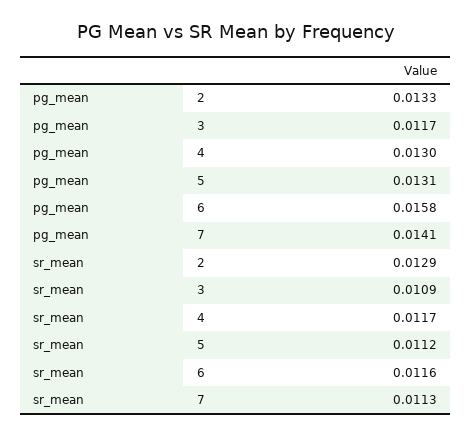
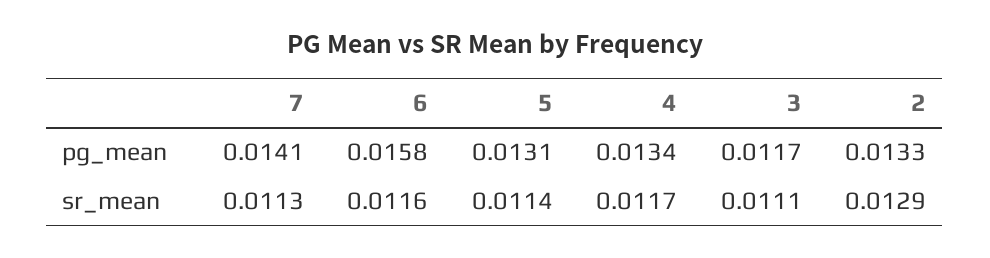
  {
    "pg_mean": {
      "2": 0.0133,
      "3": 0.0117,
-     "4": 0.013,
+     "4": 0.0134,
      "5": 0.0131,
      "6": 0.0158,
      "7": 0.0141
    },
    "sr_mean": {
      "2": 0.0129,
-     "3": 0.0109,
+     "3": 0.0111,
      "4": 0.0117,
-     "5": 0.0112,
+     "5": 0.0114,
      "6": 0.0116,
      "7": 0.0113
    }
  }

